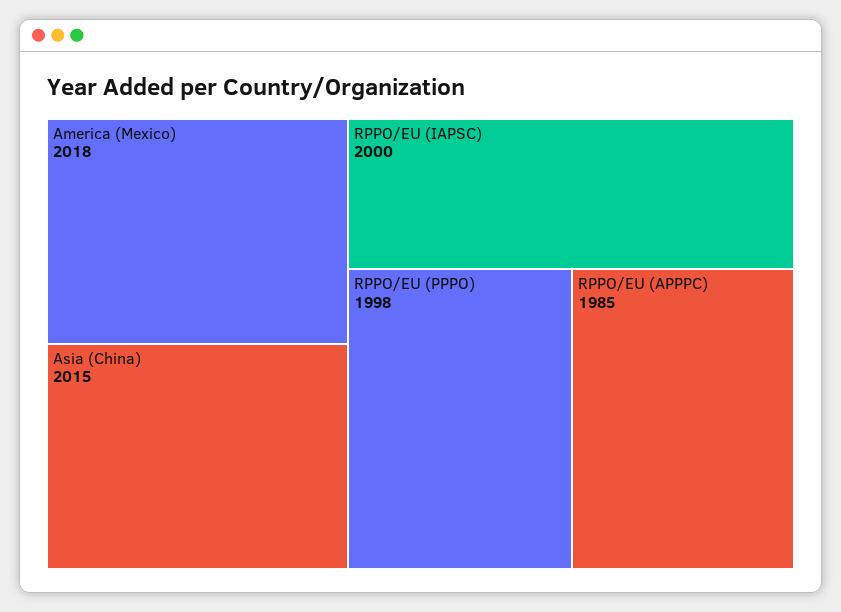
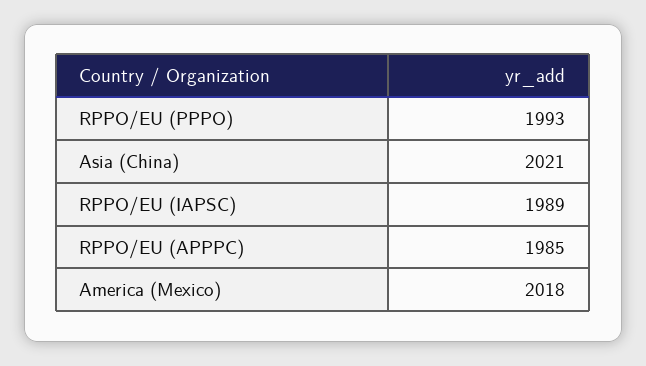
  {
    "America (Mexico)": 2018,
-   "Asia (China)": 2015,
+   "Asia (China)": 2021,
-   "RPPO/EU (IAPSC)": 2000,
+   "RPPO/EU (IAPSC)": 1989,
-   "RPPO/EU (PPPO)": 1998,
+   "RPPO/EU (PPPO)": 1993,
    "RPPO/EU (APPPC)": 1985
  }

